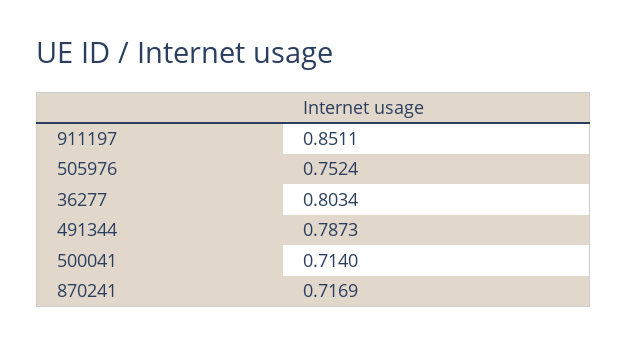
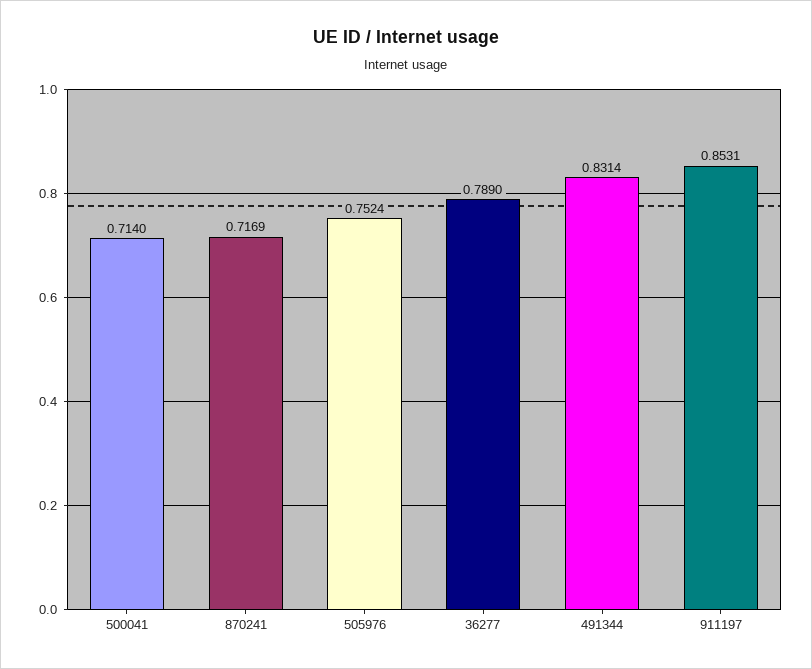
  {
-   "911197": 0.8511,
+   "911197": 0.8531,
    "505976": 0.7524,
-   "36277": 0.8034,
+   "36277": 0.789,
-   "491344": 0.7873,
+   "491344": 0.8314,
    "500041": 0.714,
    "870241": 0.7169
  }

